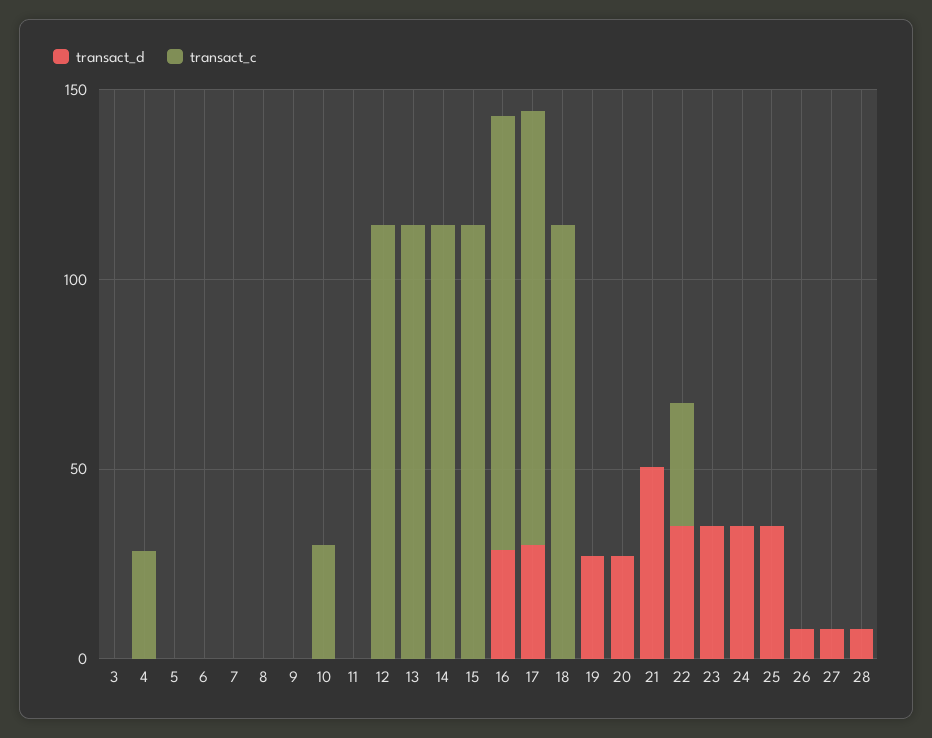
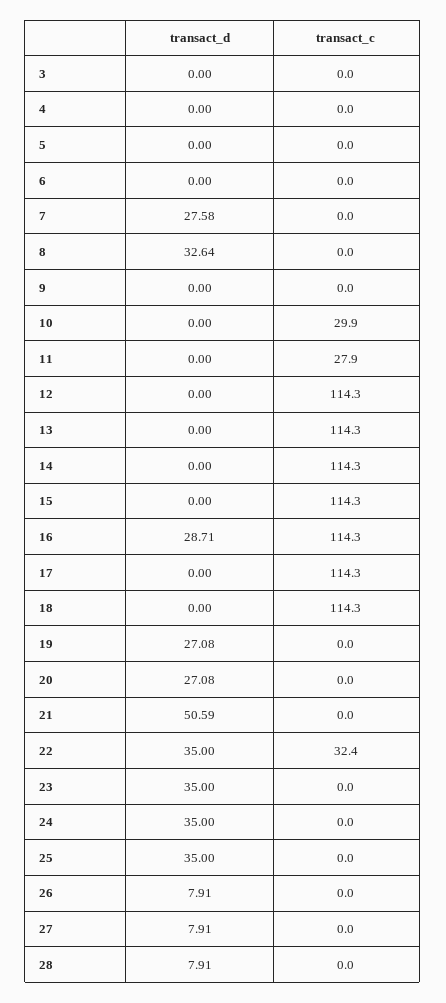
  {
    "transact_d": {
      "3": 0,
      "4": 0,
      "5": 0,
      "6": 0,
-     "7": 0,
+     "7": 27.58,
-     "8": 0,
+     "8": 32.64,
      "9": 0,
      "10": 0,
      "11": 0,
      "12": 0,
      "13": 0,
      "14": 0,
      "15": 0,
      "16": 28.71,
-     "17": 30,
+     "17": 0,
      "18": 0,
      "19": 27.08,
      "20": 27.08,
      "21": 50.59,
      "22": 35,
      "23": 35,
      "24": 35,
      "25": 35,
      "26": 7.91,
      "27": 7.91,
      "28": 7.91
    },
    "transact_c": {
      "3": 0,
-     "4": 30,
+     "4": 0,
      "5": 0,
      "6": 0,
      "7": 0,
      "8": 0,
      "9": 0,
      "10": 29.9,
-     "11": 0,
+     "11": 27.9,
      "12": 114.3,
      "13": 114.3,
      "14": 114.3,
      "15": 114.3,
      "16": 114.3,
      "17": 114.3,
      "18": 114.3,
      "19": 0,
      "20": 0,
      "21": 0,
      "22": 32.4,
      "23": 0,
      "24": 0,
      "25": 0,
      "26": 0,
      "27": 0,
      "28": 0
    }
  }

